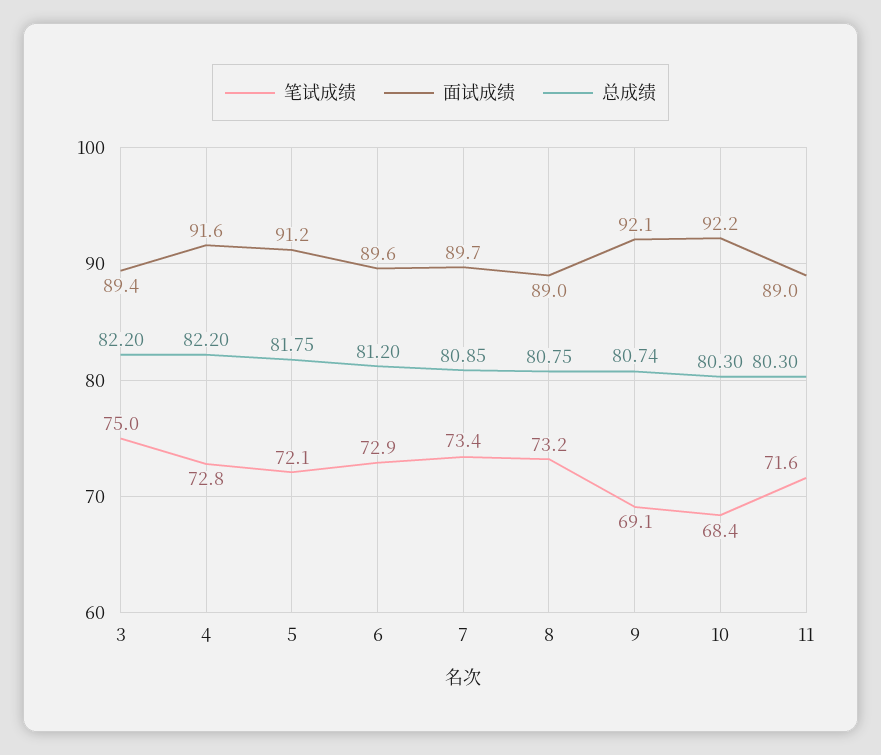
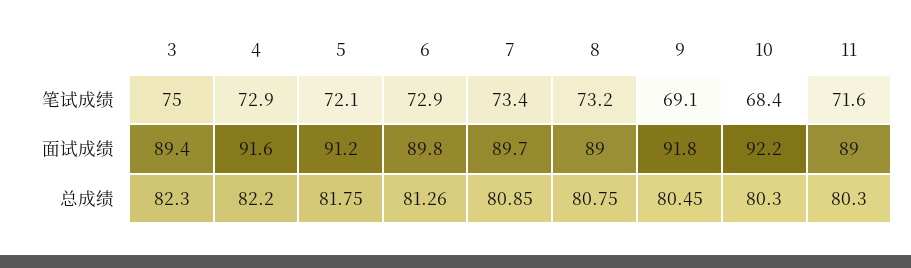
  {
    "笔试成绩": {
      "3": 75,
-     "4": 72.8,
+     "4": 72.9,
      "5": 72.1,
      "6": 72.9,
      "7": 73.4,
      "8": 73.2,
      "9": 69.1,
      "10": 68.4,
      "11": 71.6
    },
    "面试成绩": {
      "3": 89.4,
      "4": 91.6,
      "5": 91.2,
-     "6": 89.6,
+     "6": 89.8,
      "7": 89.7,
      "8": 89,
-     "9": 92.1,
+     "9": 91.8,
      "10": 92.2,
      "11": 89
    },
    "总成绩": {
-     "3": 82.2,
+     "3": 82.3,
      "4": 82.2,
      "5": 81.75,
-     "6": 81.2,
+     "6": 81.26,
      "7": 80.85,
      "8": 80.75,
-     "9": 80.74,
+     "9": 80.45,
      "10": 80.3,
      "11": 80.3
    }
  }

